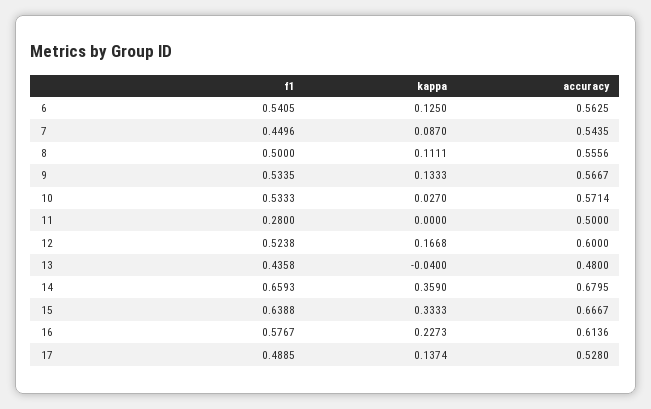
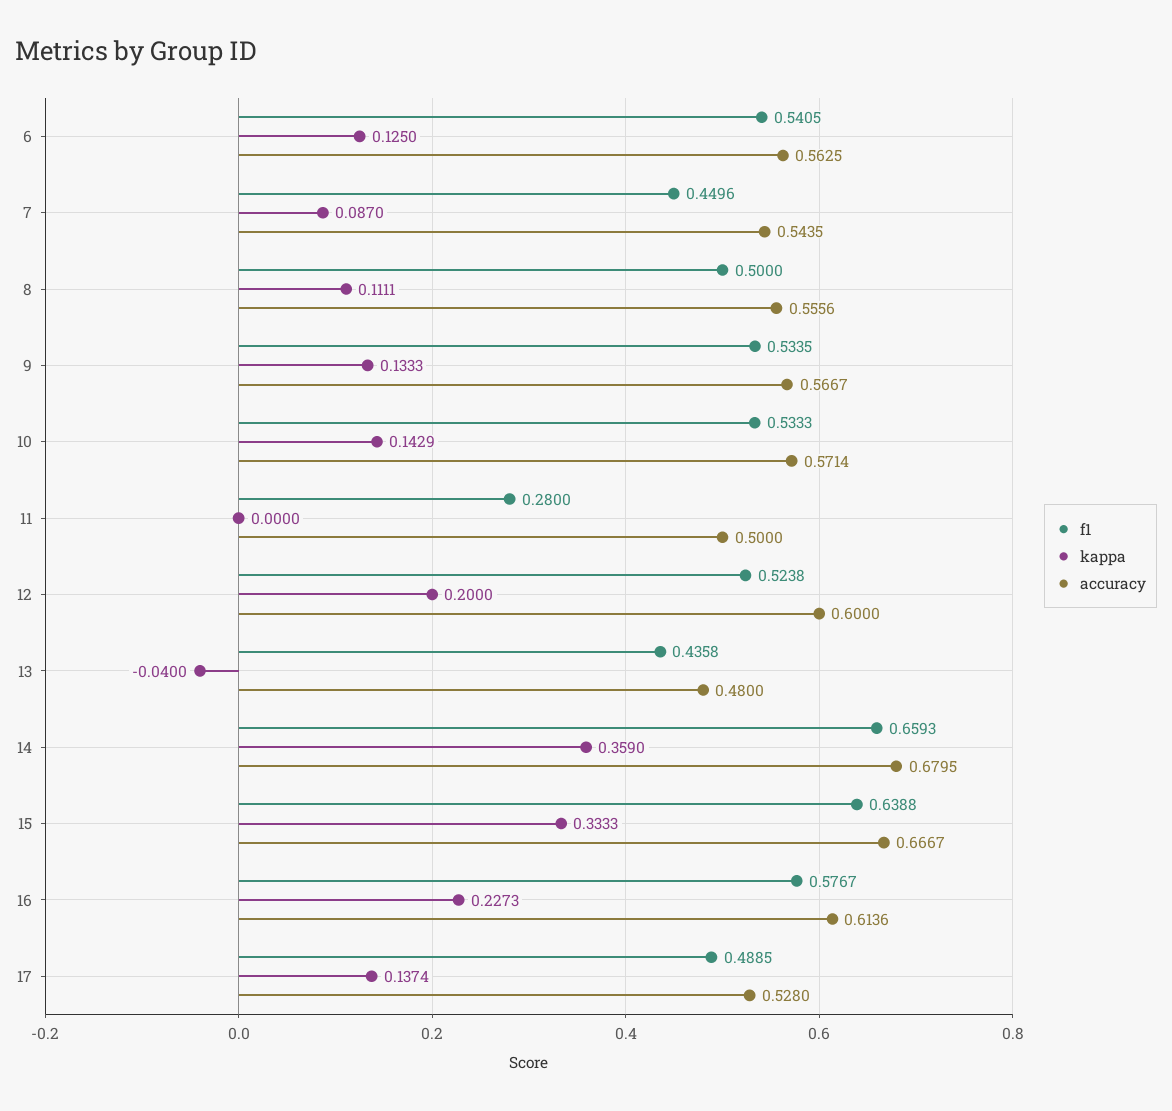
  {
    "f1": {
      "6": 0.5405,
      "7": 0.4496,
      "8": 0.5,
      "9": 0.5335,
      "10": 0.5333,
      "11": 0.28,
      "12": 0.5238,
      "13": 0.4358,
      "14": 0.6593,
      "15": 0.6388,
      "16": 0.5767,
      "17": 0.4885
    },
    "kappa": {
      "6": 0.125,
      "7": 0.087,
      "8": 0.1111,
      "9": 0.1333,
-     "10": 0.027,
+     "10": 0.1429,
      "11": 0,
-     "12": 0.1668,
+     "12": 0.2,
      "13": -0.04,
      "14": 0.359,
      "15": 0.3333,
      "16": 0.2273,
      "17": 0.1374
    },
    "accuracy": {
      "6": 0.5625,
      "7": 0.5435,
      "8": 0.5556,
      "9": 0.5667,
      "10": 0.5714,
      "11": 0.5,
      "12": 0.6,
      "13": 0.48,
      "14": 0.6795,
      "15": 0.6667,
      "16": 0.6136,
      "17": 0.528
    }
  }

